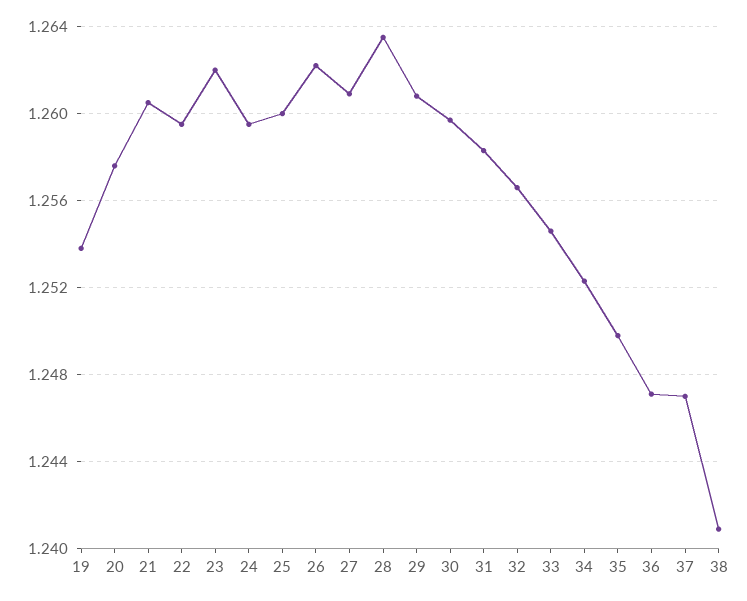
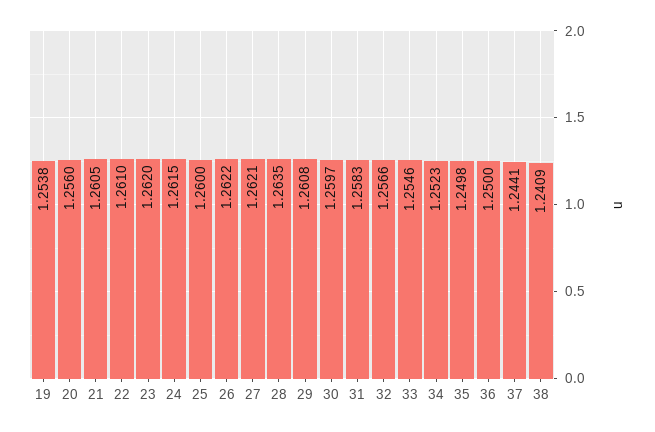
  {
    "19": 1.2538,
-   "20": 1.2575,
+   "20": 1.256,
    "21": 1.2605,
-   "22": 1.2595,
+   "22": 1.261,
    "23": 1.262,
-   "24": 1.2595,
+   "24": 1.2615,
    "25": 1.26,
    "26": 1.2622,
-   "27": 1.261,
+   "27": 1.2621,
    "28": 1.2635,
    "29": 1.2608,
    "30": 1.2597,
    "31": 1.2583,
    "32": 1.2566,
    "33": 1.2546,
    "34": 1.2523,
    "35": 1.2498,
-   "36": 1.247,
+   "36": 1.25,
-   "37": 1.247,
+   "37": 1.2441,
    "38": 1.2409
  }

